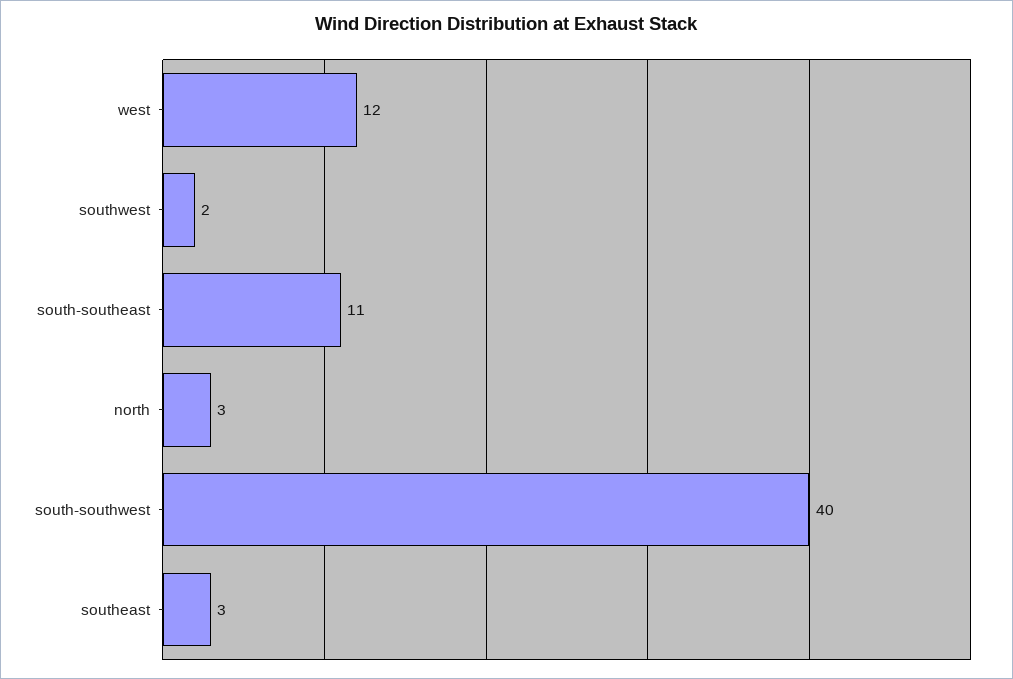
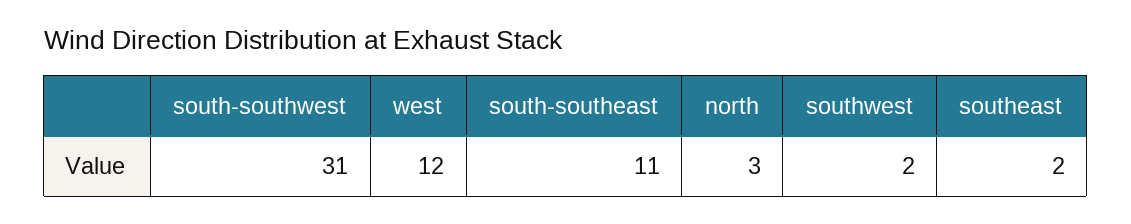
  {
    "west": 12,
    "southwest": 2,
    "south-southeast": 11,
    "north": 3,
-   "south-southwest": 40,
+   "south-southwest": 31,
-   "southeast": 3
+   "southeast": 2
  }

